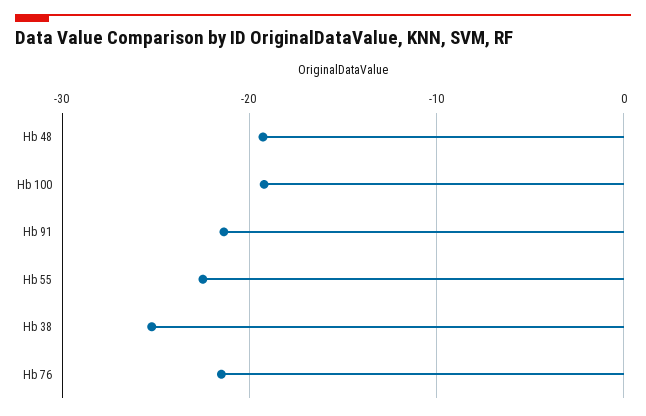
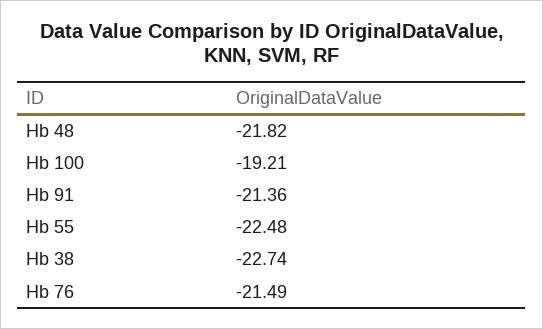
  {
-   "Hb 48": -19,
+   "Hb 48": -21.82,
    "Hb 100": -19.21,
    "Hb 91": -21.36,
    "Hb 55": -22.48,
-   "Hb 38": -25,
+   "Hb 38": -22.74,
    "Hb 76": -21.49
  }

